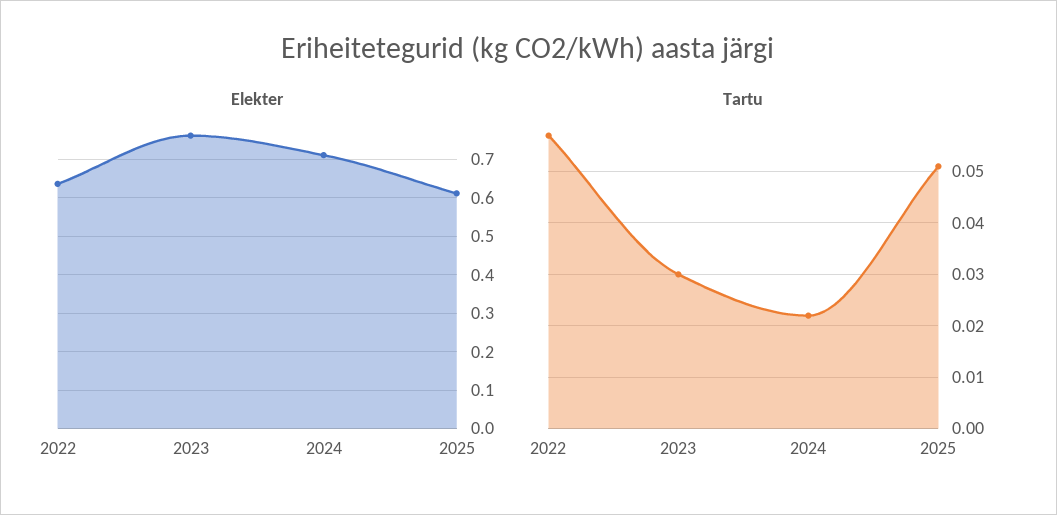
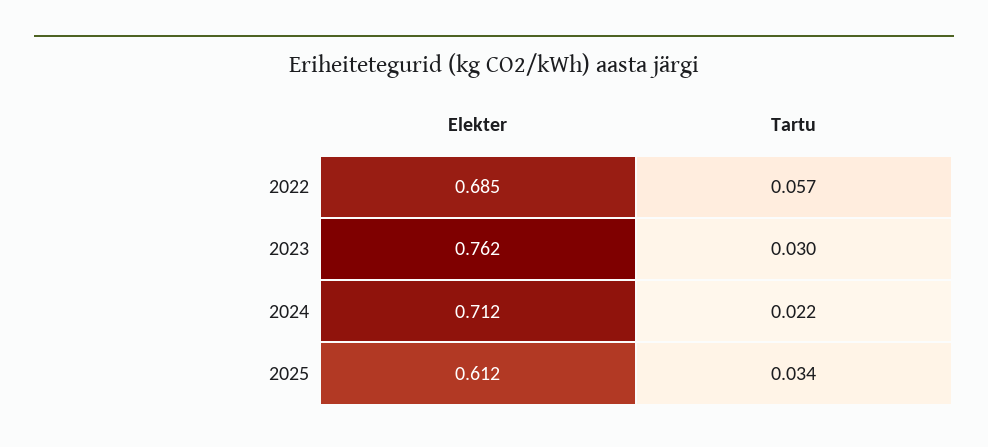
  {
    "Elekter": {
-     "2022": 0.64,
+     "2022": 0.685,
      "2023": 0.762,
      "2024": 0.712,
      "2025": 0.612
    },
    "Tartu": {
      "2022": 0.057,
      "2023": 0.03,
      "2024": 0.022,
-     "2025": 0.05
+     "2025": 0.034
    }
  }

